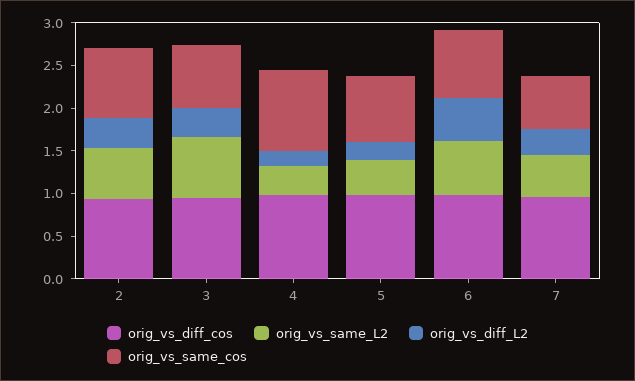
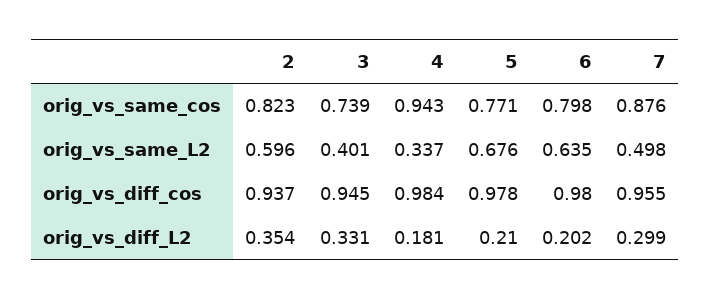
  {
    "orig_vs_diff_cos": {
      "2": 0.937,
      "3": 0.945,
      "4": 0.984,
      "5": 0.978,
      "6": 0.98,
      "7": 0.955
    },
    "orig_vs_same_L2": {
      "2": 0.596,
-     "3": 0.7,
+     "3": 0.401,
      "4": 0.337,
-     "5": 0.4,
+     "5": 0.676,
      "6": 0.635,
      "7": 0.498
    },
    "orig_vs_diff_L2": {
      "2": 0.354,
      "3": 0.331,
      "4": 0.181,
      "5": 0.21,
-     "6": 0.5,
+     "6": 0.202,
      "7": 0.299
    },
    "orig_vs_same_cos": {
      "2": 0.823,
      "3": 0.739,
      "4": 0.943,
      "5": 0.771,
      "6": 0.798,
-     "7": 0.6
+     "7": 0.876
    }
  }

